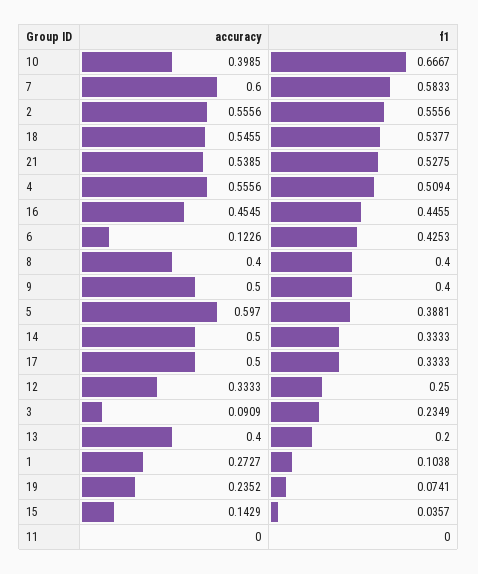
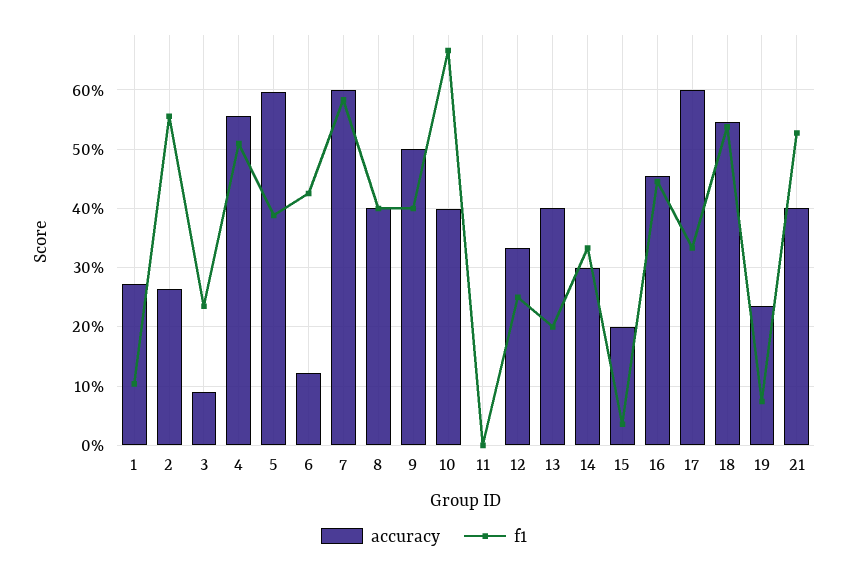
  {
    "accuracy": {
      "10": 0.3985,
      "7": 0.6,
-     "2": 0.5556,
+     "2": 0.26,
      "18": 0.5455,
-     "21": 0.5385,
+     "21": 0.4,
      "4": 0.5556,
      "16": 0.4545,
      "6": 0.1226,
      "8": 0.4,
      "9": 0.5,
      "5": 0.597,
-     "14": 0.5,
+     "14": 0.3,
-     "17": 0.5,
+     "17": 0.6,
      "12": 0.3333,
      "3": 0.0909,
      "13": 0.4,
      "1": 0.2727,
      "19": 0.2352,
-     "15": 0.1429,
+     "15": 0.2,
      "11": 0
    },
    "f1": {
      "10": 0.6667,
      "7": 0.5833,
      "2": 0.5556,
      "18": 0.5377,
      "21": 0.5275,
      "4": 0.5094,
      "16": 0.4455,
      "6": 0.4253,
      "8": 0.4,
      "9": 0.4,
      "5": 0.3881,
      "14": 0.3333,
      "17": 0.3333,
      "12": 0.25,
      "3": 0.2349,
      "13": 0.2,
      "1": 0.1038,
      "19": 0.0741,
      "15": 0.0357,
      "11": 0
    }
  }

